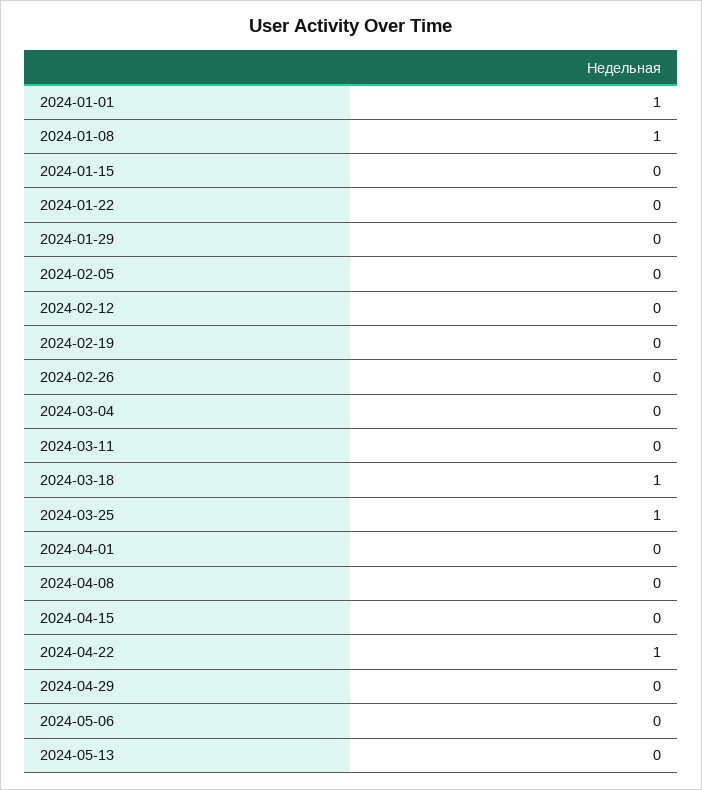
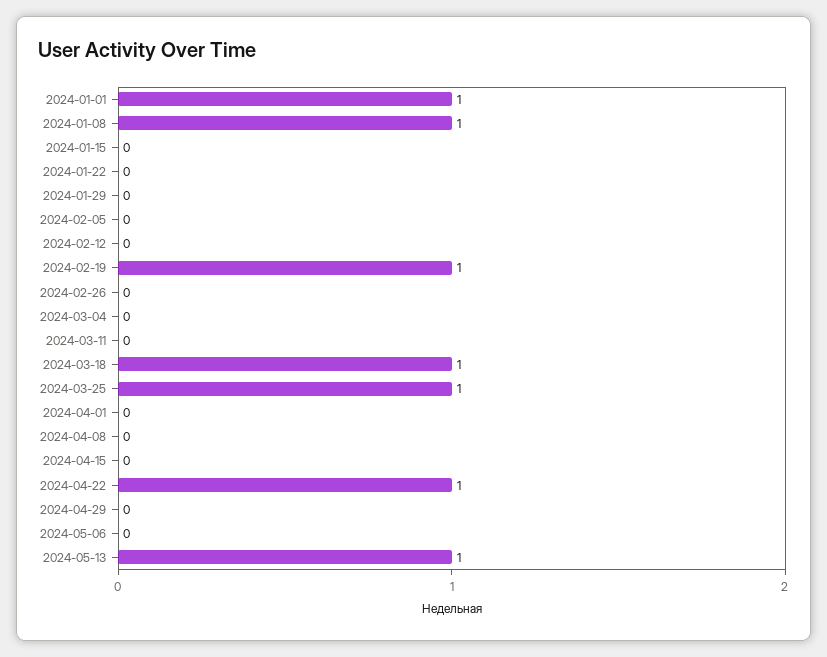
  {
    "2024-01-01": 1,
    "2024-01-08": 1,
    "2024-01-15": 0,
    "2024-01-22": 0,
    "2024-01-29": 0,
    "2024-02-05": 0,
    "2024-02-12": 0,
-   "2024-02-19": 0,
+   "2024-02-19": 1,
    "2024-02-26": 0,
    "2024-03-04": 0,
    "2024-03-11": 0,
    "2024-03-18": 1,
    "2024-03-25": 1,
    "2024-04-01": 0,
    "2024-04-08": 0,
    "2024-04-15": 0,
    "2024-04-22": 1,
    "2024-04-29": 0,
    "2024-05-06": 0,
-   "2024-05-13": 0
+   "2024-05-13": 1
  }

